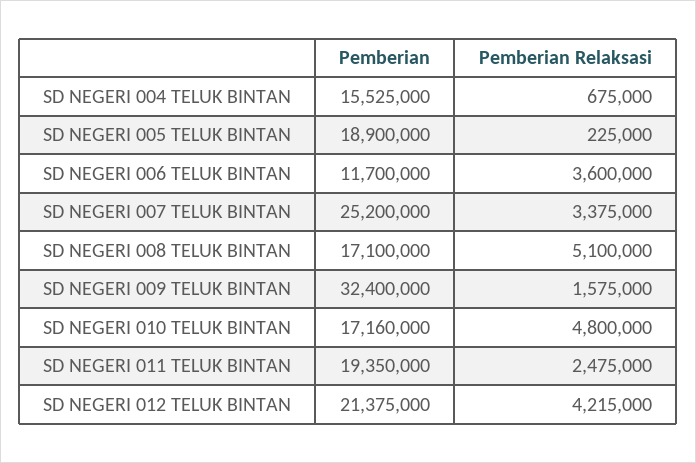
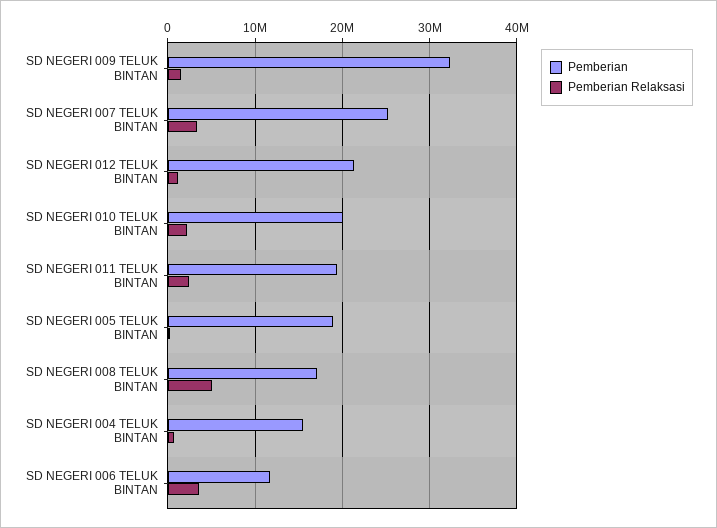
  {
    "Pemberian": {
      "SD NEGERI 004 TELUK BINTAN": 15525000,
      "SD NEGERI 005 TELUK BINTAN": 18900000,
      "SD NEGERI 006 TELUK BINTAN": 11700000,
      "SD NEGERI 007 TELUK BINTAN": 25200000,
      "SD NEGERI 008 TELUK BINTAN": 17100000,
      "SD NEGERI 009 TELUK BINTAN": 32400000,
-     "SD NEGERI 010 TELUK BINTAN": 17160000,
+     "SD NEGERI 010 TELUK BINTAN": 20000000,
      "SD NEGERI 011 TELUK BINTAN": 19350000,
      "SD NEGERI 012 TELUK BINTAN": 21375000
    },
    "Pemberian Relaksasi": {
      "SD NEGERI 004 TELUK BINTAN": 675000,
      "SD NEGERI 005 TELUK BINTAN": 225000,
      "SD NEGERI 006 TELUK BINTAN": 3600000,
      "SD NEGERI 007 TELUK BINTAN": 3375000,
      "SD NEGERI 008 TELUK BINTAN": 5100000,
      "SD NEGERI 009 TELUK BINTAN": 1575000,
-     "SD NEGERI 010 TELUK BINTAN": 4800000,
+     "SD NEGERI 010 TELUK BINTAN": 2000000,
      "SD NEGERI 011 TELUK BINTAN": 2475000,
-     "SD NEGERI 012 TELUK BINTAN": 4215000
+     "SD NEGERI 012 TELUK BINTAN": 1000000
    }
  }

